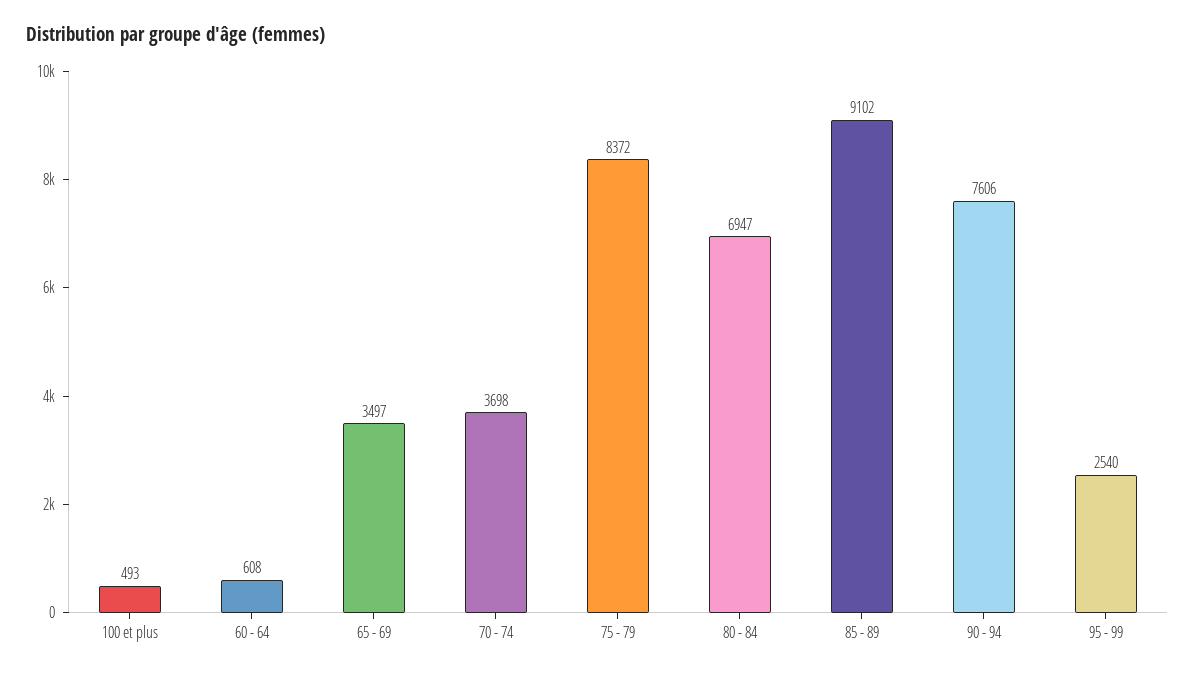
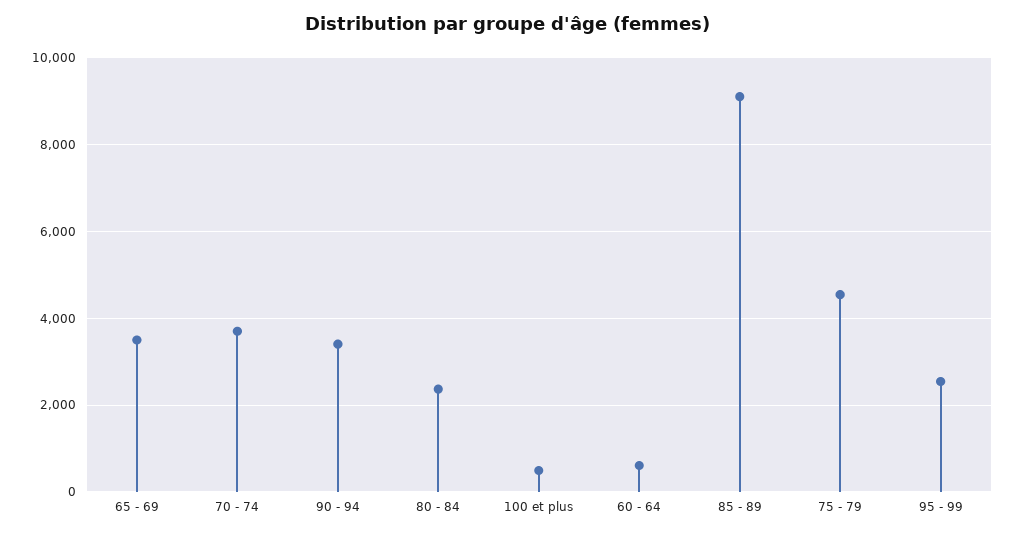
  {
    "100 et plus": 493,
    "60 - 64": 608,
    "65 - 69": 3497,
    "70 - 74": 3698,
-   "75 - 79": 8372,
+   "75 - 79": 4600,
-   "80 - 84": 6947,
+   "80 - 84": 2400,
    "85 - 89": 9102,
-   "90 - 94": 7606,
+   "90 - 94": 3400,
    "95 - 99": 2540
  }

